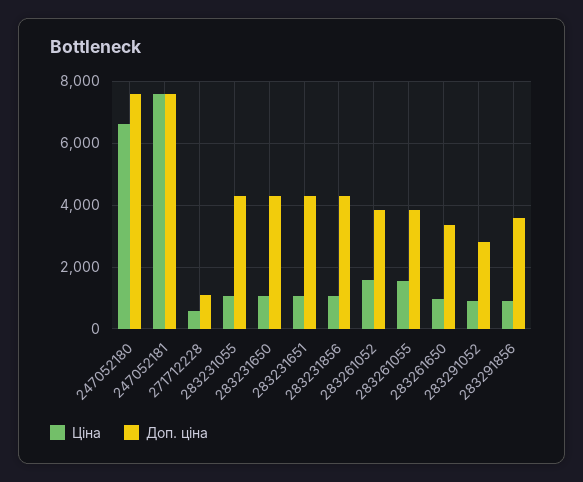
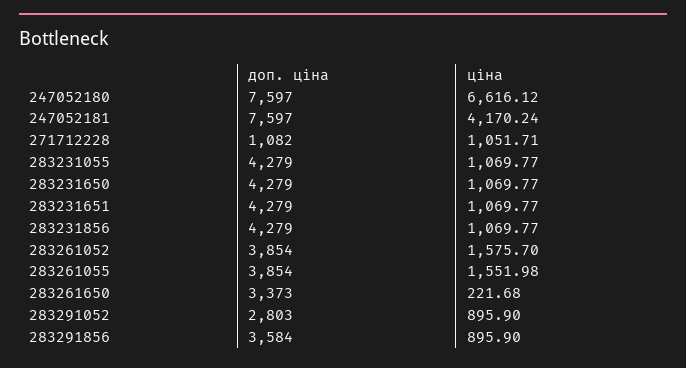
  {
    "Ціна": {
      "247052180": 6616.12,
-     "247052181": 7600,
+     "247052181": 4170.24,
-     "271712228": 600,
+     "271712228": 1051.71,
      "283231055": 1069.77,
      "283231650": 1069.77,
      "283231651": 1069.77,
      "283231856": 1069.77,
      "283261052": 1575.7,
      "283261055": 1551.98,
-     "283261650": 1000,
+     "283261650": 221.68,
      "283291052": 895.9,
      "283291856": 895.9
    },
    "Доп. ціна": {
      "247052180": 7597,
      "247052181": 7597,
      "271712228": 1082,
      "283231055": 4279,
      "283231650": 4279,
      "283231651": 4279,
      "283231856": 4279,
      "283261052": 3854,
      "283261055": 3854,
      "283261650": 3373,
      "283291052": 2803,
      "283291856": 3584
    }
  }

